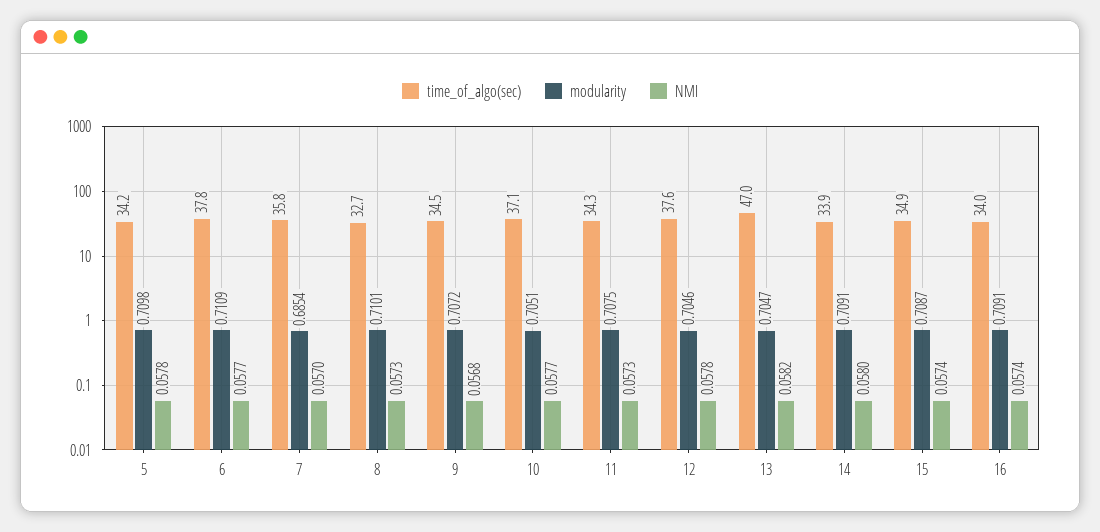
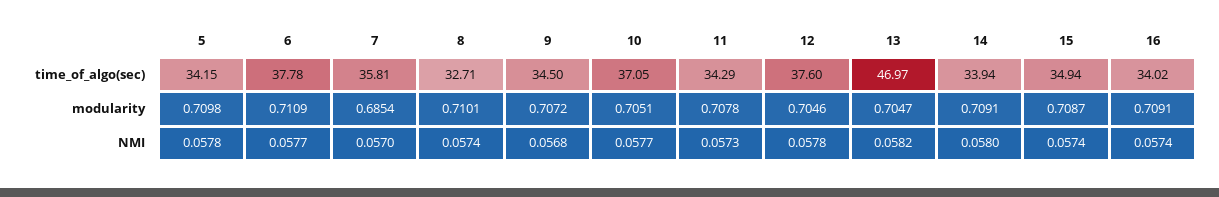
  {
    "time_of_algo(sec)": {
      "5": 34.15,
      "6": 37.78,
      "7": 35.81,
      "8": 32.71,
      "9": 34.5,
      "10": 37.05,
      "11": 34.29,
      "12": 37.6,
      "13": 46.97,
      "14": 33.94,
      "15": 34.94,
      "16": 34.02
    },
    "modularity": {
      "5": 0.7098,
      "6": 0.7109,
      "7": 0.6854,
      "8": 0.7101,
      "9": 0.7072,
      "10": 0.7051,
-     "11": 0.7075,
+     "11": 0.7078,
      "12": 0.7046,
      "13": 0.7047,
      "14": 0.7091,
      "15": 0.7087,
      "16": 0.7091
    },
    "NMI": {
      "5": 0.0578,
      "6": 0.0577,
      "7": 0.057,
-     "8": 0.0573,
+     "8": 0.0574,
      "9": 0.0568,
      "10": 0.0577,
      "11": 0.0573,
      "12": 0.0578,
      "13": 0.0582,
      "14": 0.058,
      "15": 0.0574,
      "16": 0.0574
    }
  }

